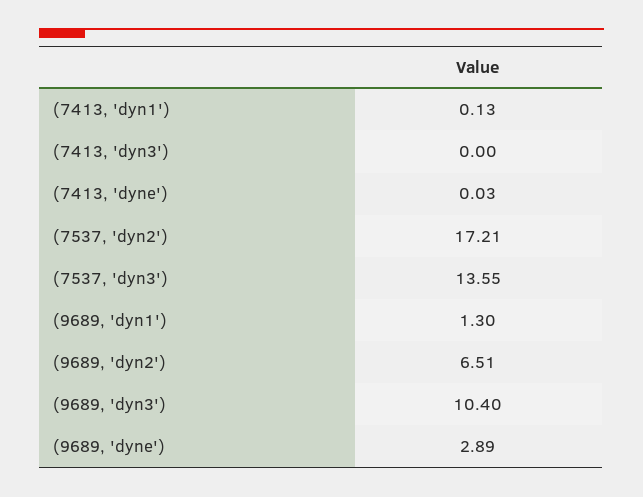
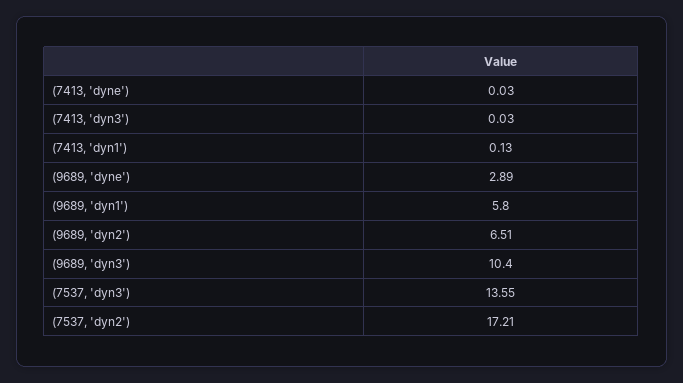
  {
    "(7413, 'dyn1')": 0.13,
-   "(7413, 'dyn3')": 0,
+   "(7413, 'dyn3')": 0.03,
    "(7413, 'dyne')": 0.03,
    "(7537, 'dyn2')": 17.21,
    "(7537, 'dyn3')": 13.55,
-   "(9689, 'dyn1')": 1.3,
+   "(9689, 'dyn1')": 5.8,
    "(9689, 'dyn2')": 6.51,
    "(9689, 'dyn3')": 10.4,
    "(9689, 'dyne')": 2.89
  }

